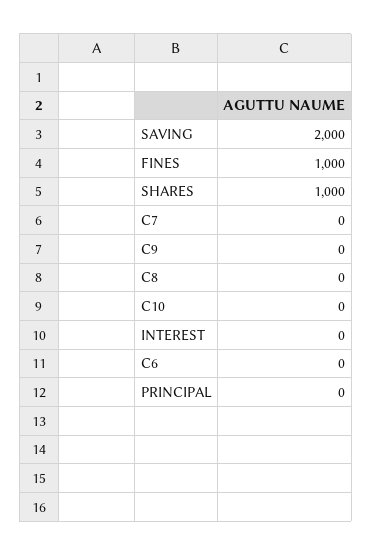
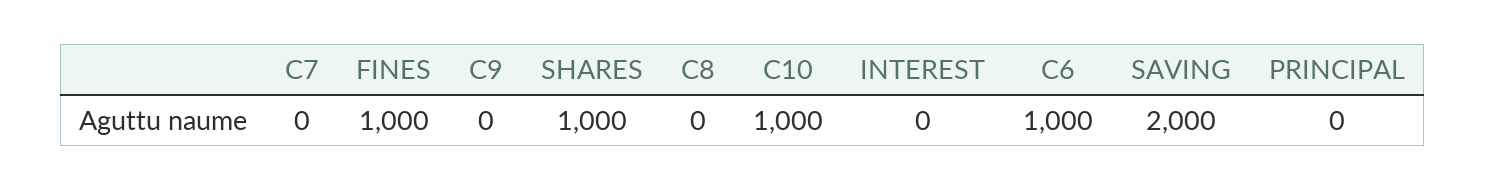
  {
    "SAVING": 2000,
    "FINES": 1000,
    "SHARES": 1000,
    "C7": 0,
    "C9": 0,
    "C8": 0,
-   "C10": 0,
+   "C10": 1000,
    "INTEREST": 0,
-   "C6": 0,
+   "C6": 1000,
    "PRINCIPAL": 0
  }

